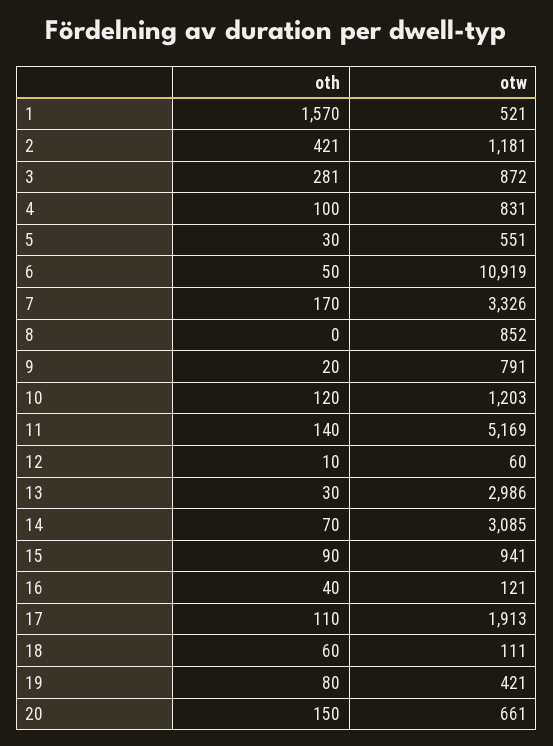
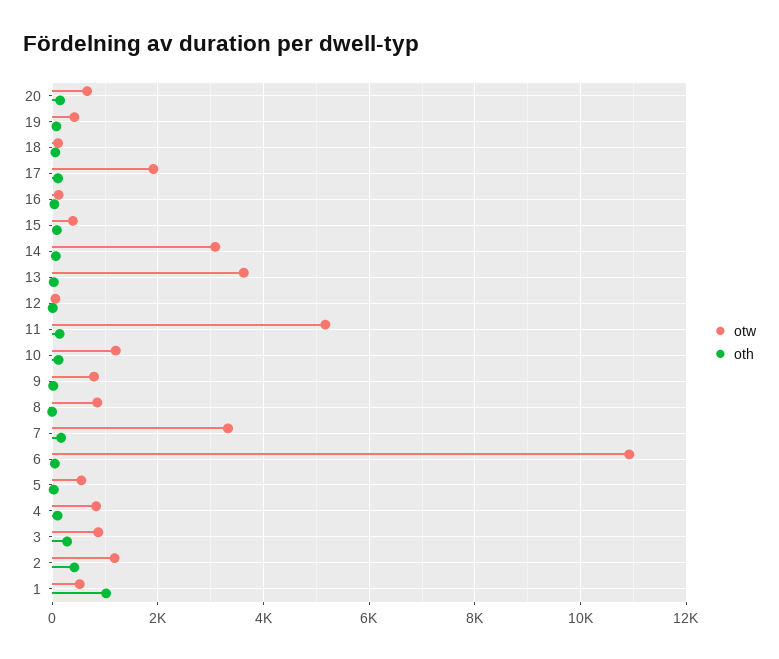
  {
    "oth": {
-     "1": 1570,
+     "1": 1000,
      "2": 421,
      "3": 281,
      "4": 100,
      "5": 30,
      "6": 50,
      "7": 170,
      "8": 0,
      "9": 20,
      "10": 120,
      "11": 140,
      "12": 10,
      "13": 30,
      "14": 70,
      "15": 90,
      "16": 40,
      "17": 110,
      "18": 60,
      "19": 80,
      "20": 150
    },
    "otw": {
      "1": 521,
      "2": 1181,
      "3": 872,
      "4": 831,
      "5": 551,
      "6": 10919,
      "7": 3326,
      "8": 852,
      "9": 791,
      "10": 1203,
      "11": 5169,
      "12": 60,
-     "13": 2986,
+     "13": 3600,
      "14": 3085,
-     "15": 941,
+     "15": 400,
      "16": 121,
      "17": 1913,
      "18": 111,
      "19": 421,
      "20": 661
    }
  }

